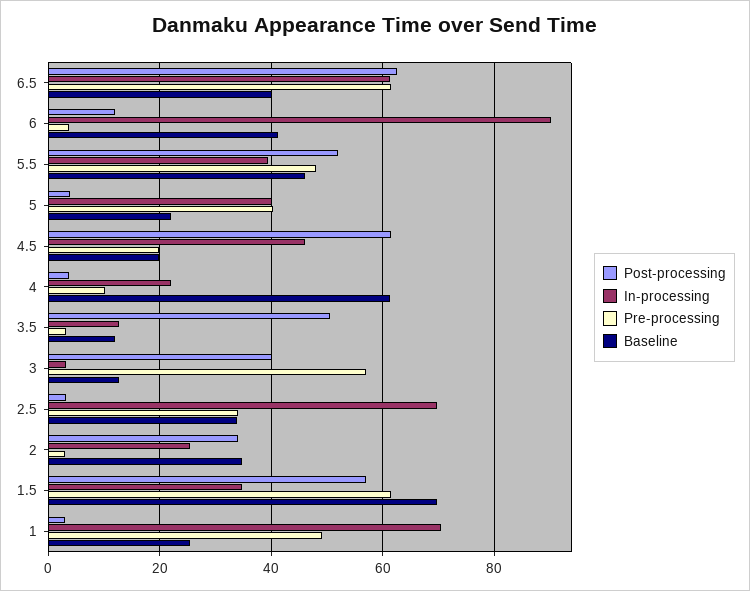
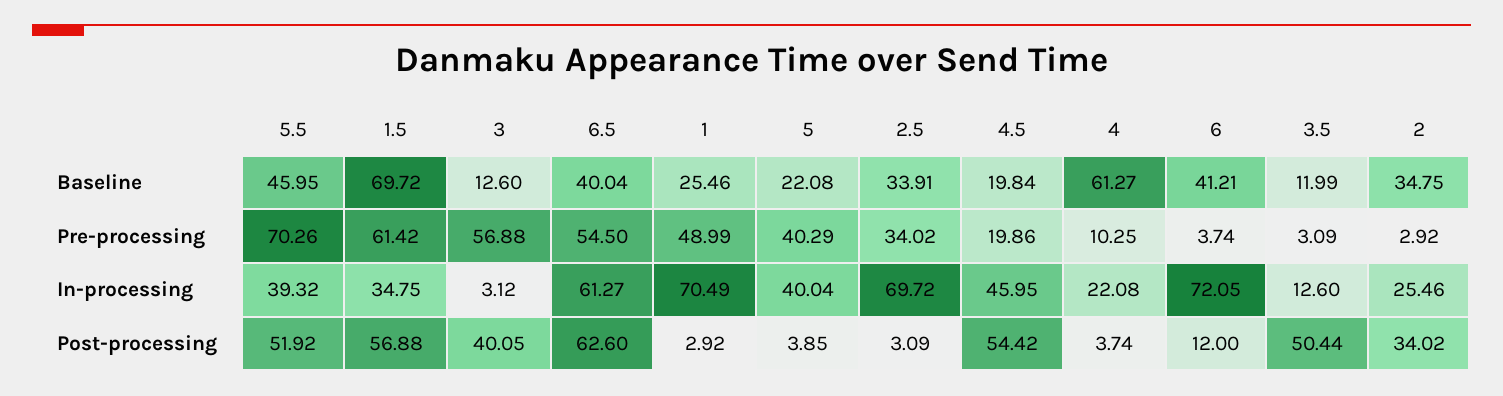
  {
    "Post-processing": {
      "6.5": 62.6,
      "6": 12,
      "5.5": 51.92,
      "5": 3.85,
-     "4.5": 62,
+     "4.5": 54.42,
      "4": 3.74,
      "3.5": 50.44,
      "3": 40.05,
      "2.5": 3.09,
      "2": 34.02,
      "1.5": 56.88,
      "1": 2.92
    },
    "In-processing": {
      "6.5": 61.27,
-     "6": 90,
+     "6": 72.05,
      "5.5": 39.32,
      "5": 40.04,
      "4.5": 45.95,
      "4": 22.08,
      "3.5": 12.6,
      "3": 3.12,
      "2.5": 69.72,
      "2": 25.46,
      "1.5": 34.75,
      "1": 70.49
    },
    "Pre-processing": {
-     "6.5": 62,
+     "6.5": 54.5,
      "6": 3.74,
-     "5.5": 48,
+     "5.5": 70.26,
      "5": 40.29,
      "4.5": 19.86,
      "4": 10.25,
      "3.5": 3.09,
      "3": 56.88,
      "2.5": 34.02,
      "2": 2.92,
      "1.5": 61.42,
      "1": 48.99
    },
    "Baseline": {
      "6.5": 40.04,
      "6": 41.21,
      "5.5": 45.95,
      "5": 22.08,
      "4.5": 19.84,
      "4": 61.27,
      "3.5": 11.99,
      "3": 12.6,
      "2.5": 33.91,
      "2": 34.75,
      "1.5": 69.72,
      "1": 25.46
    }
  }

